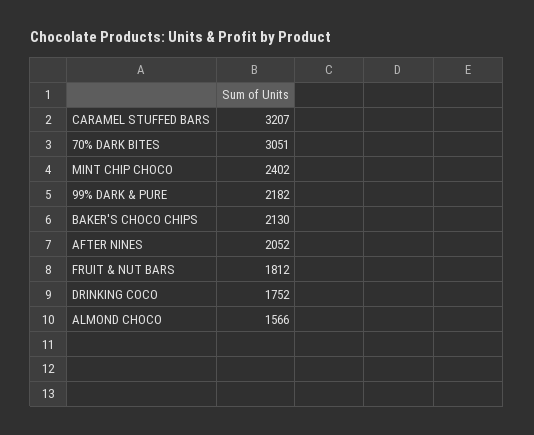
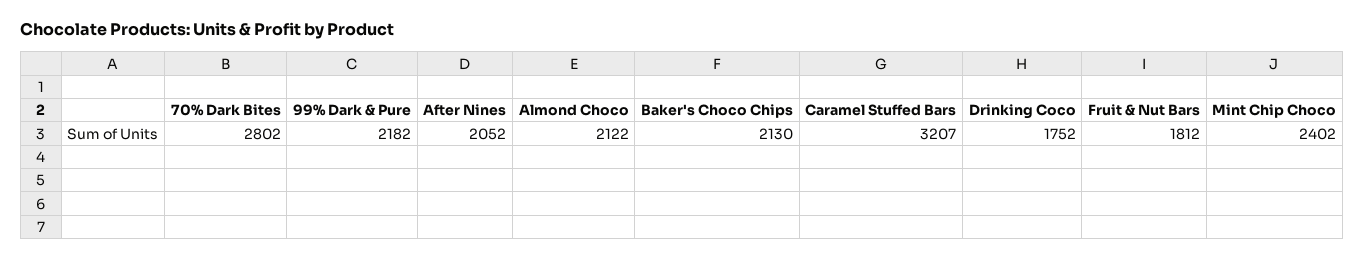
  {
    "CARAMEL STUFFED BARS": 3207,
-   "70% DARK BITES": 3051,
+   "70% DARK BITES": 2802,
    "MINT CHIP CHOCO": 2402,
    "99% DARK & PURE": 2182,
    "BAKER'S CHOCO CHIPS": 2130,
    "AFTER NINES": 2052,
    "FRUIT & NUT BARS": 1812,
    "DRINKING COCO": 1752,
-   "ALMOND CHOCO": 1566
+   "ALMOND CHOCO": 2122
  }

